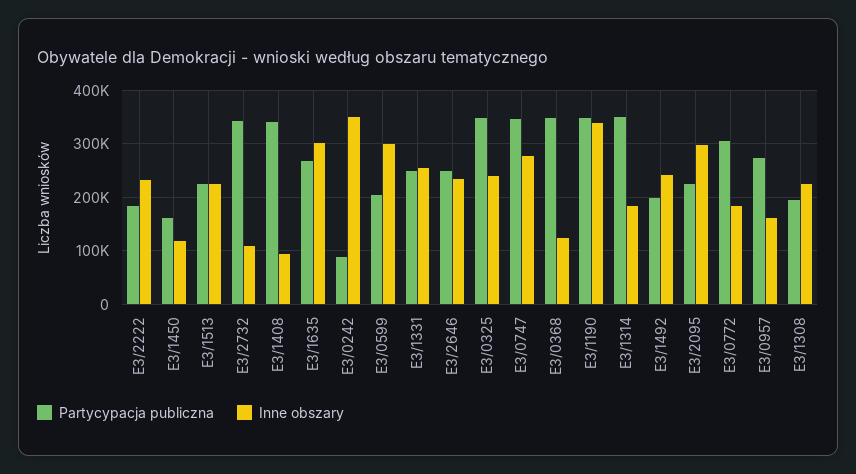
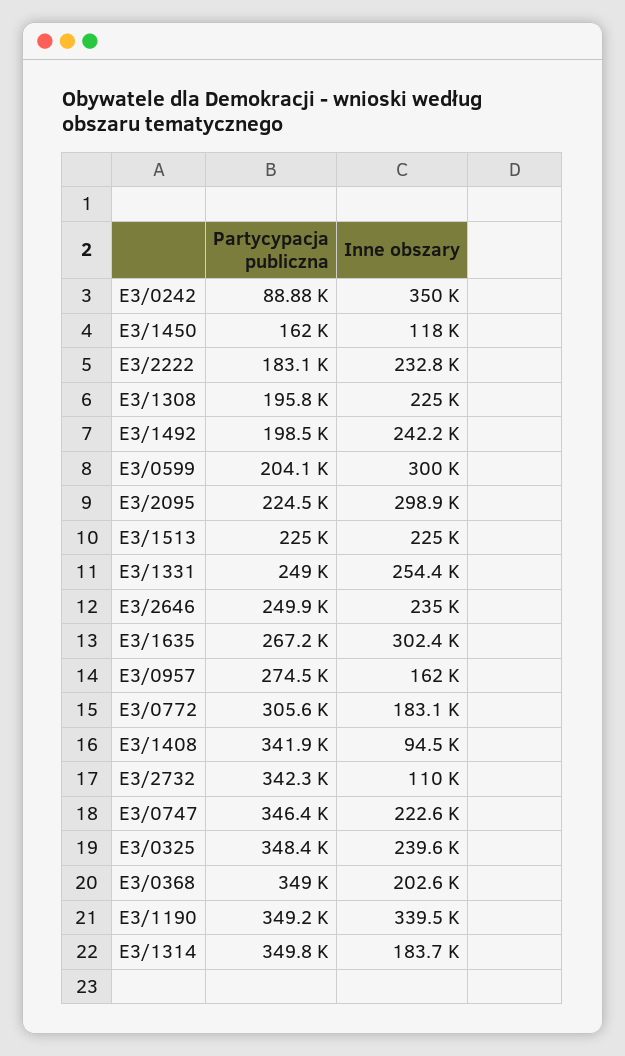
  {
    "Partycypacja publiczna": {
      "E3/2222": 183100,
      "E3/1450": 162000,
      "E3/1513": 225000,
      "E3/2732": 342300,
      "E3/1408": 341900,
      "E3/1635": 267200,
      "E3/0242": 88880,
      "E3/0599": 204100,
      "E3/1331": 249000,
      "E3/2646": 249900,
      "E3/0325": 348400,
      "E3/0747": 346400,
      "E3/0368": 349000,
      "E3/1190": 349200,
      "E3/1314": 349800,
      "E3/1492": 198500,
      "E3/2095": 224500,
      "E3/0772": 305600,
      "E3/0957": 274500,
      "E3/1308": 195800
    },
    "Inne obszary": {
      "E3/2222": 232800,
      "E3/1450": 118000,
      "E3/1513": 225000,
      "E3/2732": 110000,
      "E3/1408": 94500,
      "E3/1635": 302400,
      "E3/0242": 350000,
      "E3/0599": 300000,
      "E3/1331": 254400,
      "E3/2646": 235000,
      "E3/0325": 239600,
-     "E3/0747": 280000,
+     "E3/0747": 222600,
-     "E3/0368": 120000,
+     "E3/0368": 202600,
      "E3/1190": 339500,
      "E3/1314": 183700,
      "E3/1492": 242200,
      "E3/2095": 298900,
      "E3/0772": 183100,
      "E3/0957": 162000,
      "E3/1308": 225000
    }
  }

